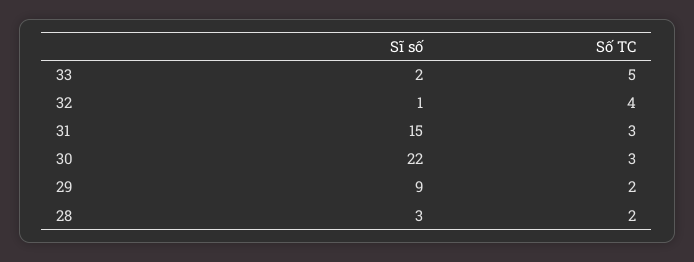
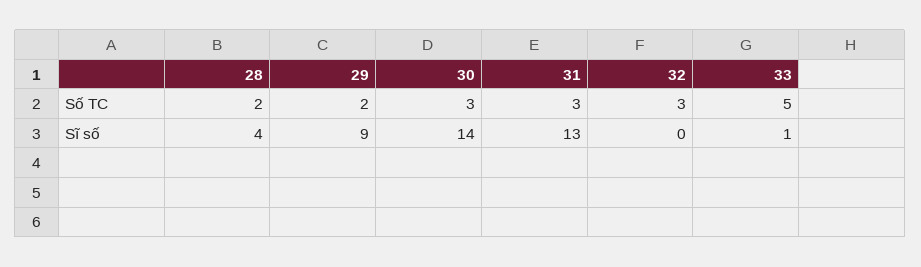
  {
    "Sĩ số": {
-     "33": 2,
+     "33": 1,
-     "32": 1,
+     "32": 0,
-     "31": 15,
+     "31": 13,
-     "30": 22,
+     "30": 14,
      "29": 9,
-     "28": 3
+     "28": 4
    },
    "Số TC": {
      "33": 5,
-     "32": 4,
+     "32": 3,
      "31": 3,
      "30": 3,
      "29": 2,
      "28": 2
    }
  }

